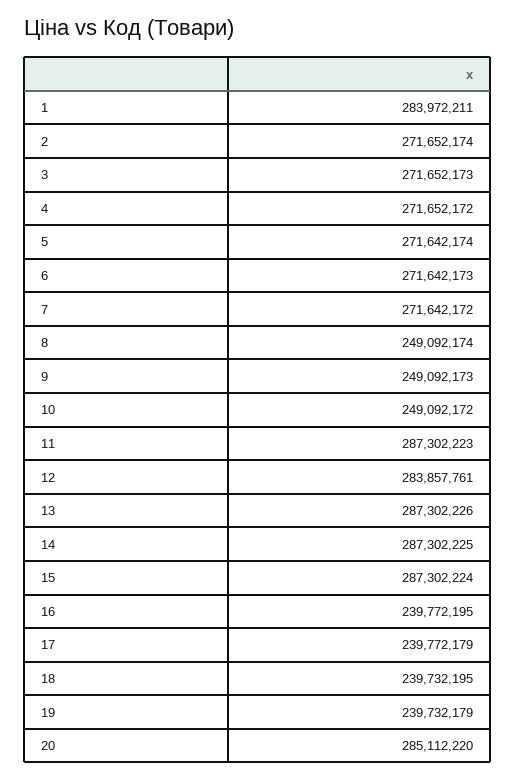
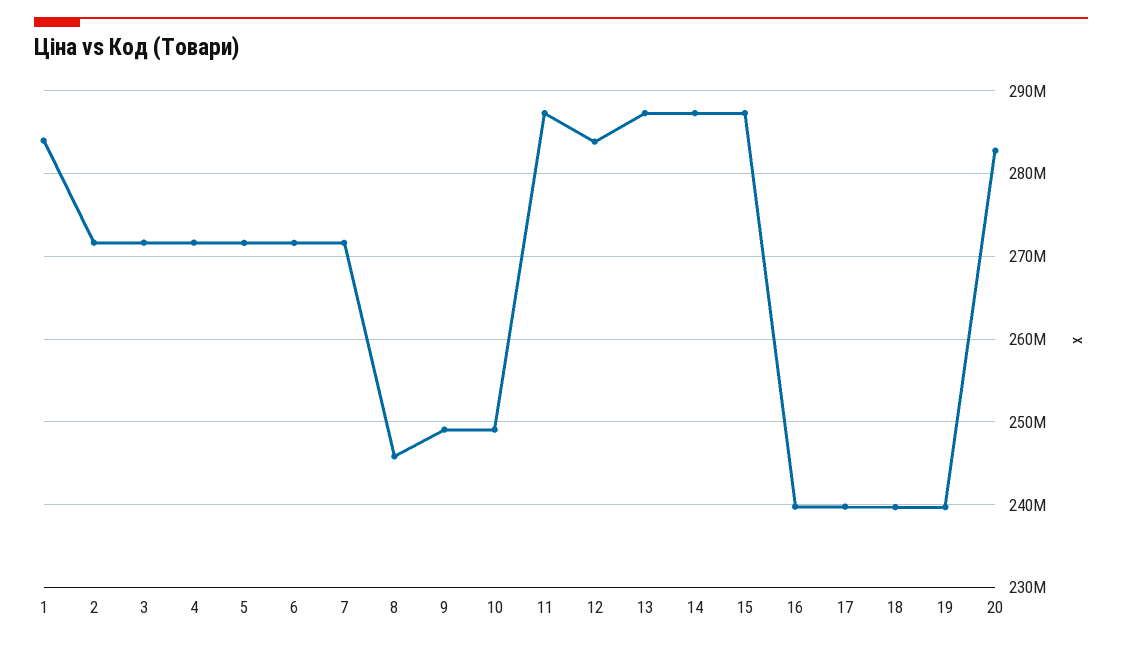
  {
    "1": 283972211,
    "2": 271652174,
    "3": 271652173,
    "4": 271652172,
    "5": 271642174,
    "6": 271642173,
    "7": 271642172,
-   "8": 249092174,
+   "8": 246000000,
    "9": 249092173,
    "10": 249092172,
    "11": 287302223,
    "12": 283857761,
    "13": 287302226,
    "14": 287302225,
    "15": 287302224,
    "16": 239772195,
    "17": 239772179,
    "18": 239732195,
    "19": 239732179,
-   "20": 285112220
+   "20": 283000000
  }

